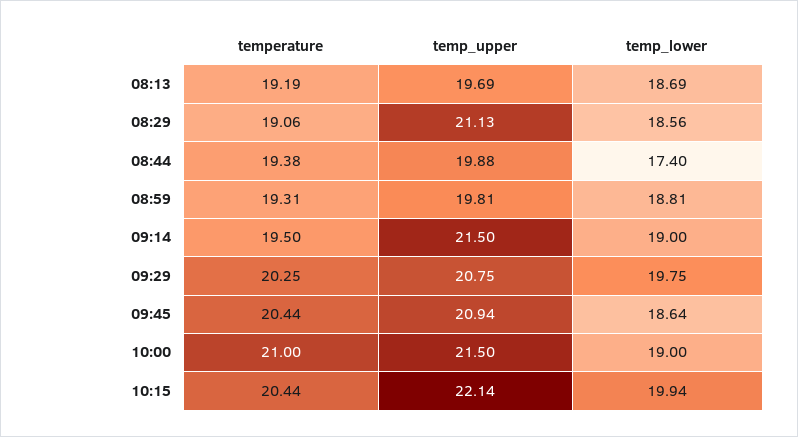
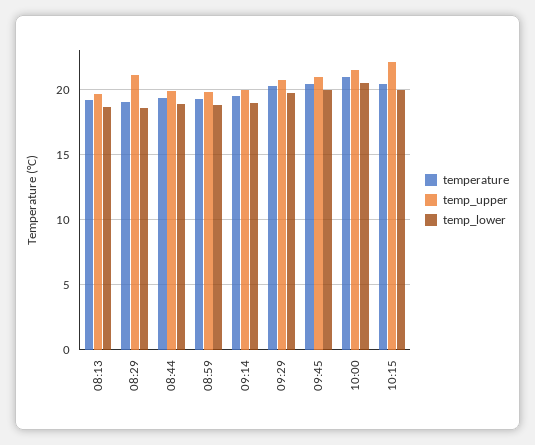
  {
    "temperature": {
      "08:13": 19.19,
      "08:29": 19.06,
      "08:44": 19.38,
      "08:59": 19.31,
      "09:14": 19.5,
      "09:29": 20.25,
      "09:45": 20.44,
      "10:00": 21,
      "10:15": 20.44
    },
    "temp_upper": {
      "08:13": 19.69,
      "08:29": 21.13,
      "08:44": 19.88,
      "08:59": 19.81,
-     "09:14": 21.5,
+     "09:14": 20,
      "09:29": 20.75,
      "09:45": 20.94,
      "10:00": 21.5,
      "10:15": 22.14
    },
    "temp_lower": {
      "08:13": 18.69,
      "08:29": 18.56,
-     "08:44": 17.4,
+     "08:44": 19,
      "08:59": 18.81,
      "09:14": 19,
      "09:29": 19.75,
-     "09:45": 18.64,
+     "09:45": 20,
-     "10:00": 19,
+     "10:00": 20.5,
      "10:15": 19.94
    }
  }

